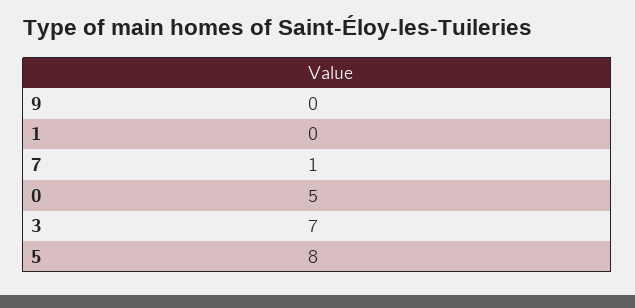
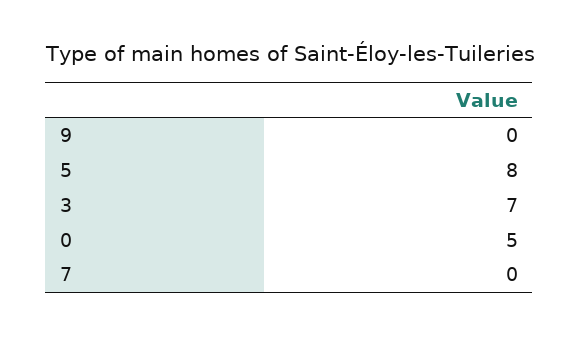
  {
    "9": 0,
-   "1": 0,
-   "7": 1,
+   "7": 0,
    "0": 5,
    "3": 7,
    "5": 8
  }

